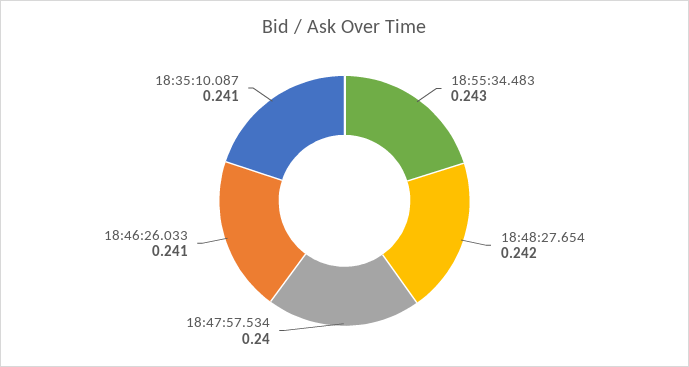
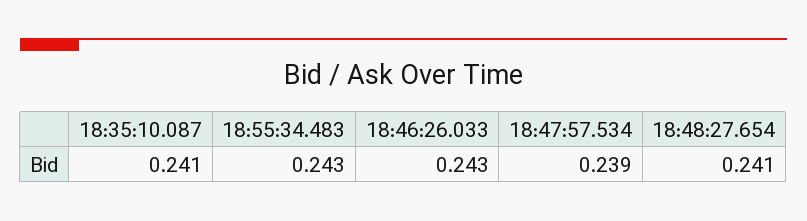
  {
    "18:55:34.483": 0.243,
-   "18:48:27.654": 0.242,
+   "18:48:27.654": 0.241,
-   "18:47:57.534": 0.24,
+   "18:47:57.534": 0.239,
-   "18:46:26.033": 0.241,
+   "18:46:26.033": 0.243,
    "18:35:10.087": 0.241
  }

